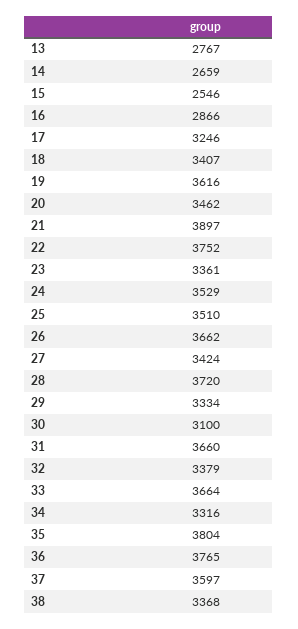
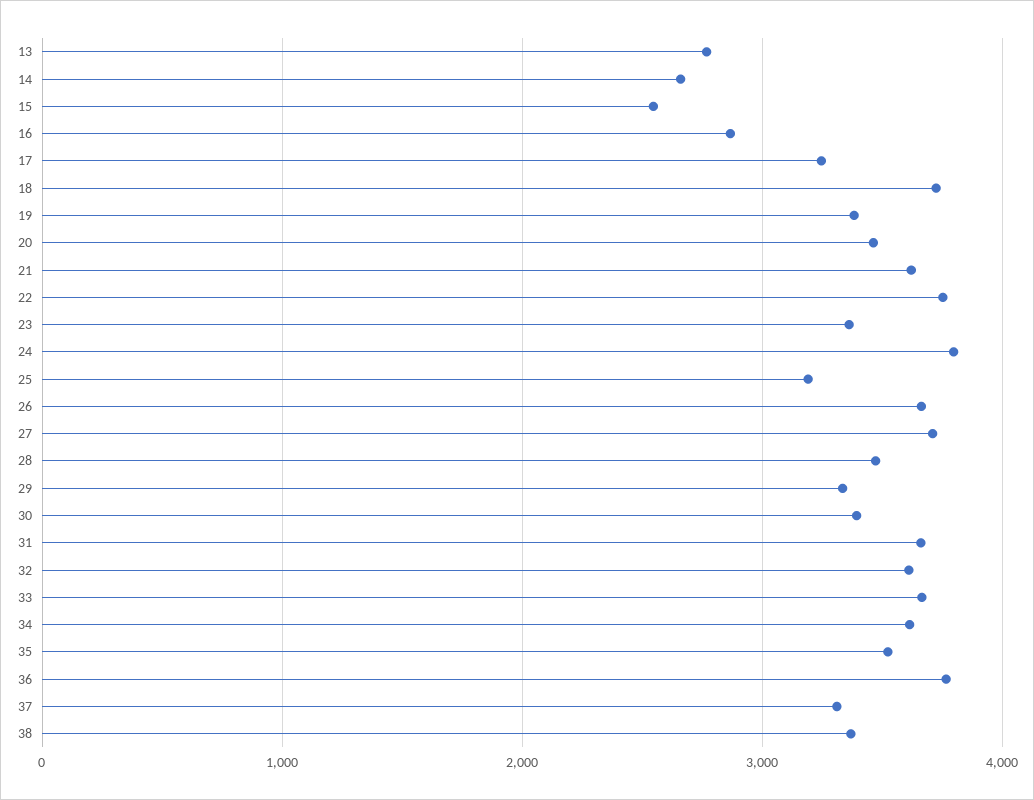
  {
    "13": 2767,
    "14": 2659,
    "15": 2546,
    "16": 2866,
    "17": 3246,
-   "18": 3407,
+   "18": 3700,
-   "19": 3616,
+   "19": 3400,
    "20": 3462,
-   "21": 3897,
+   "21": 3600,
    "22": 3752,
    "23": 3361,
-   "24": 3529,
+   "24": 3800,
-   "25": 3510,
+   "25": 3200,
    "26": 3662,
-   "27": 3424,
+   "27": 3700,
-   "28": 3720,
+   "28": 3500,
    "29": 3334,
-   "30": 3100,
+   "30": 3400,
    "31": 3660,
-   "32": 3379,
+   "32": 3600,
    "33": 3664,
-   "34": 3316,
+   "34": 3600,
-   "35": 3804,
+   "35": 3500,
    "36": 3765,
-   "37": 3597,
+   "37": 3300,
    "38": 3368
  }

